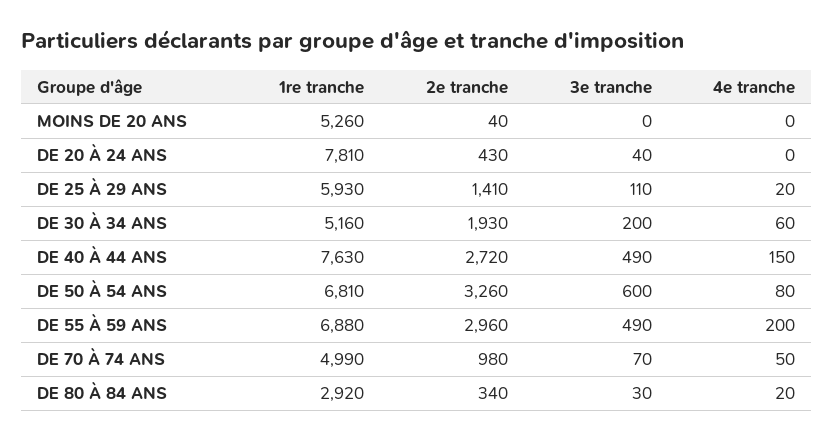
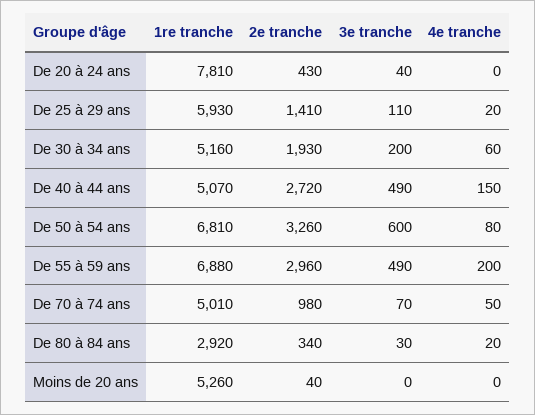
  {
    "1re tranche": {
      "MOINS DE 20 ANS": 5260,
      "DE 20 À 24 ANS": 7810,
      "DE 25 À 29 ANS": 5930,
      "DE 30 À 34 ANS": 5160,
-     "DE 40 À 44 ANS": 7630,
+     "DE 40 À 44 ANS": 5070,
      "DE 50 À 54 ANS": 6810,
      "DE 55 À 59 ANS": 6880,
-     "DE 70 À 74 ANS": 4990,
+     "DE 70 À 74 ANS": 5010,
      "DE 80 À 84 ANS": 2920
    },
    "2e tranche": {
      "MOINS DE 20 ANS": 40,
      "DE 20 À 24 ANS": 430,
      "DE 25 À 29 ANS": 1410,
      "DE 30 À 34 ANS": 1930,
      "DE 40 À 44 ANS": 2720,
      "DE 50 À 54 ANS": 3260,
      "DE 55 À 59 ANS": 2960,
      "DE 70 À 74 ANS": 980,
      "DE 80 À 84 ANS": 340
    },
    "3e tranche": {
      "MOINS DE 20 ANS": 0,
      "DE 20 À 24 ANS": 40,
      "DE 25 À 29 ANS": 110,
      "DE 30 À 34 ANS": 200,
      "DE 40 À 44 ANS": 490,
      "DE 50 À 54 ANS": 600,
      "DE 55 À 59 ANS": 490,
      "DE 70 À 74 ANS": 70,
      "DE 80 À 84 ANS": 30
    },
    "4e tranche": {
      "MOINS DE 20 ANS": 0,
      "DE 20 À 24 ANS": 0,
      "DE 25 À 29 ANS": 20,
      "DE 30 À 34 ANS": 60,
      "DE 40 À 44 ANS": 150,
      "DE 50 À 54 ANS": 80,
      "DE 55 À 59 ANS": 200,
      "DE 70 À 74 ANS": 50,
      "DE 80 À 84 ANS": 20
    }
  }

